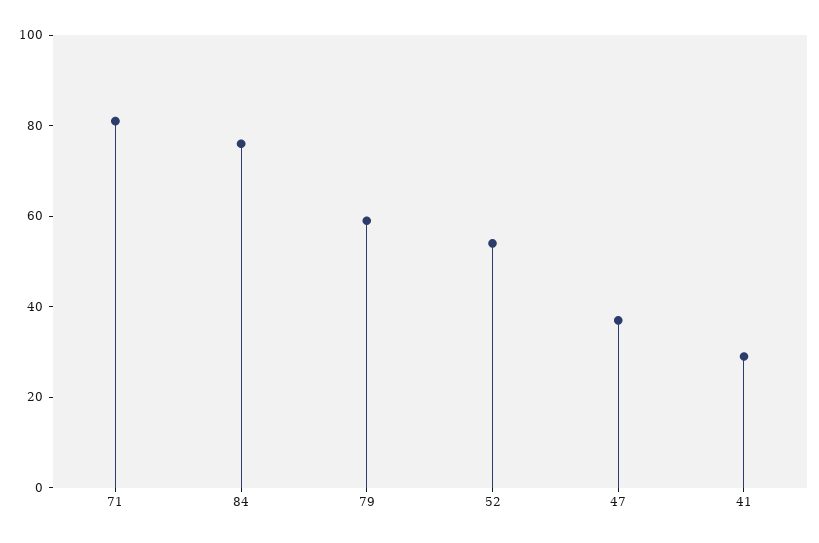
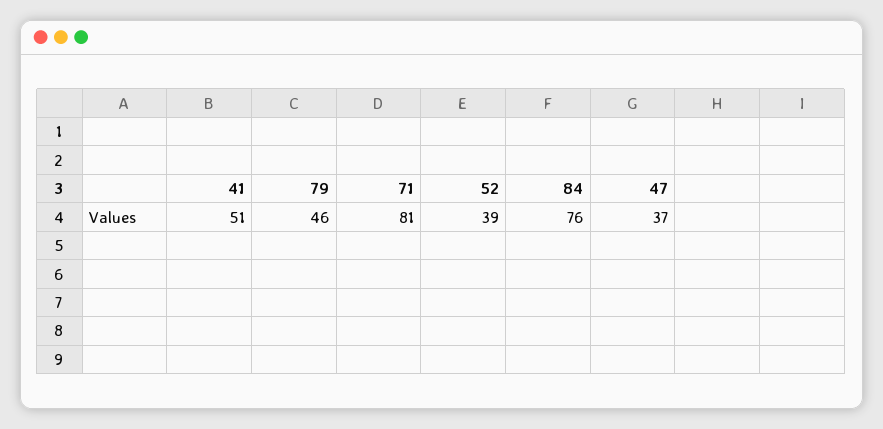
  {
    "71": 81,
    "84": 76,
-   "79": 60,
+   "79": 46,
-   "52": 55,
+   "52": 39,
    "47": 37,
-   "41": 30
+   "41": 51
  }

